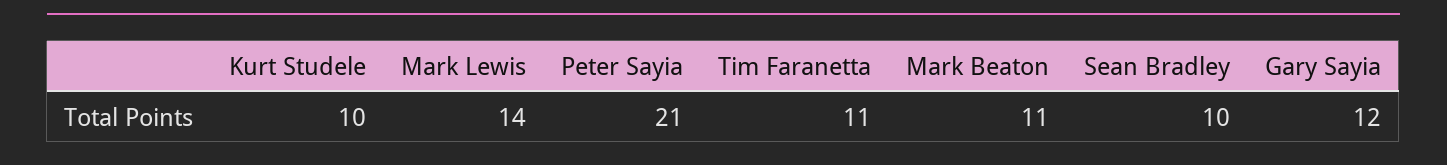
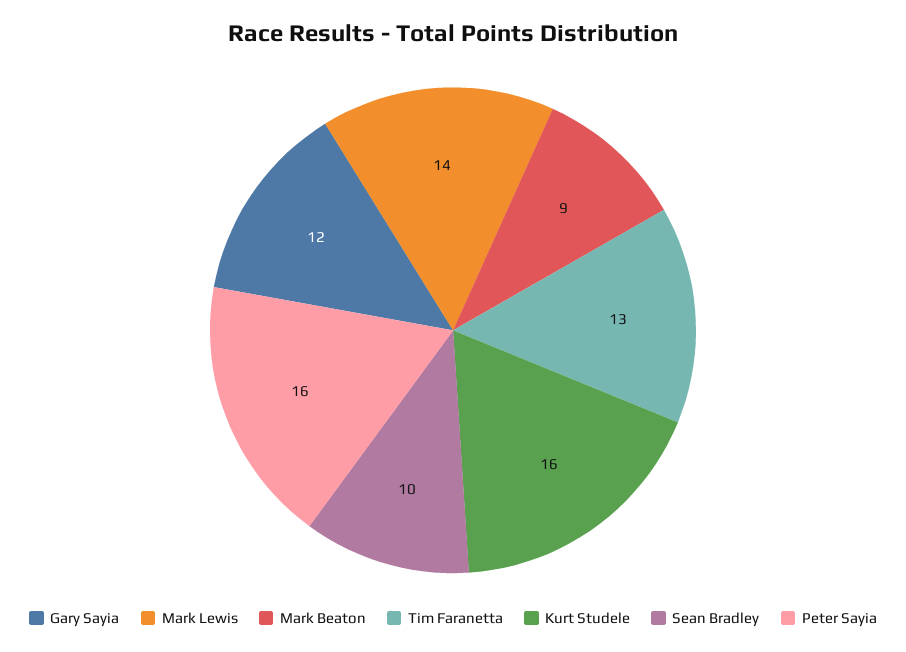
  {
-   "Kurt Studele": 10,
+   "Kurt Studele": 16,
    "Mark Lewis": 14,
-   "Peter Sayia": 21,
+   "Peter Sayia": 16,
-   "Tim Faranetta": 11,
+   "Tim Faranetta": 13,
-   "Mark Beaton": 11,
+   "Mark Beaton": 9,
    "Sean Bradley": 10,
    "Gary Sayia": 12
  }

